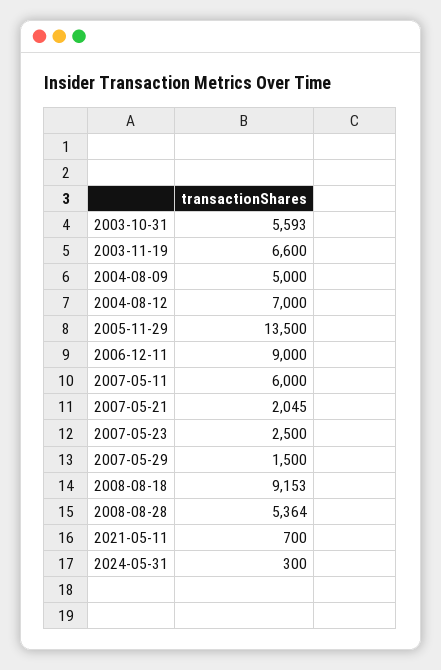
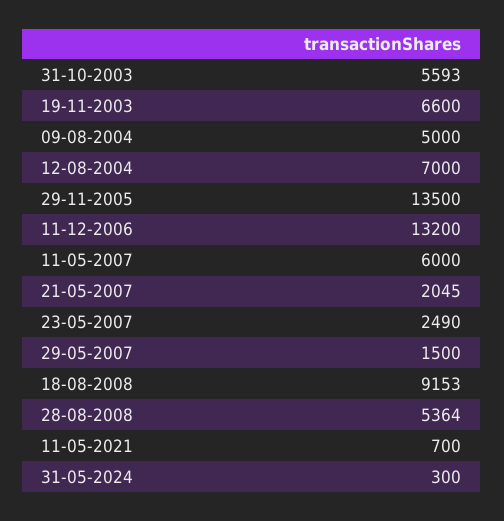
  {
    "2003-10-31": 5593,
    "2003-11-19": 6600,
    "2004-08-09": 5000,
    "2004-08-12": 7000,
    "2005-11-29": 13500,
-   "2006-12-11": 9000,
+   "2006-12-11": 13200,
    "2007-05-11": 6000,
    "2007-05-21": 2045,
-   "2007-05-23": 2500,
+   "2007-05-23": 2490,
    "2007-05-29": 1500,
    "2008-08-18": 9153,
    "2008-08-28": 5364,
    "2021-05-11": 700,
    "2024-05-31": 300
  }

